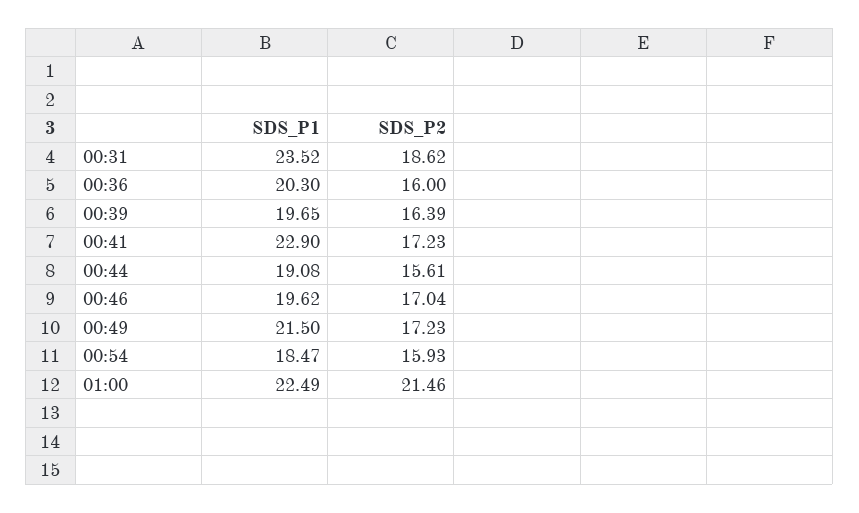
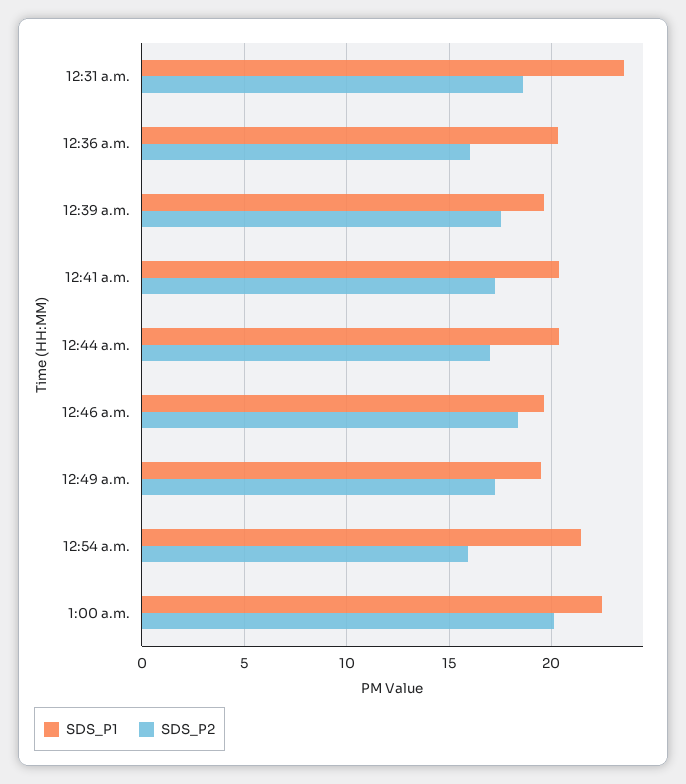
  {
    "SDS_P1": {
      "00:31": 23.52,
      "00:36": 20.3,
      "00:39": 19.65,
-     "00:41": 22.9,
+     "00:41": 20.5,
-     "00:44": 19.08,
+     "00:44": 20.5,
      "00:46": 19.62,
-     "00:49": 21.5,
+     "00:49": 19.5,
-     "00:54": 18.47,
+     "00:54": 21.5,
      "01:00": 22.49
    },
    "SDS_P2": {
      "00:31": 18.62,
      "00:36": 16,
-     "00:39": 16.39,
+     "00:39": 17.5,
      "00:41": 17.23,
-     "00:44": 15.61,
+     "00:44": 17,
-     "00:46": 17.04,
+     "00:46": 18.5,
      "00:49": 17.23,
      "00:54": 15.93,
-     "01:00": 21.46
+     "01:00": 20
    }
  }

